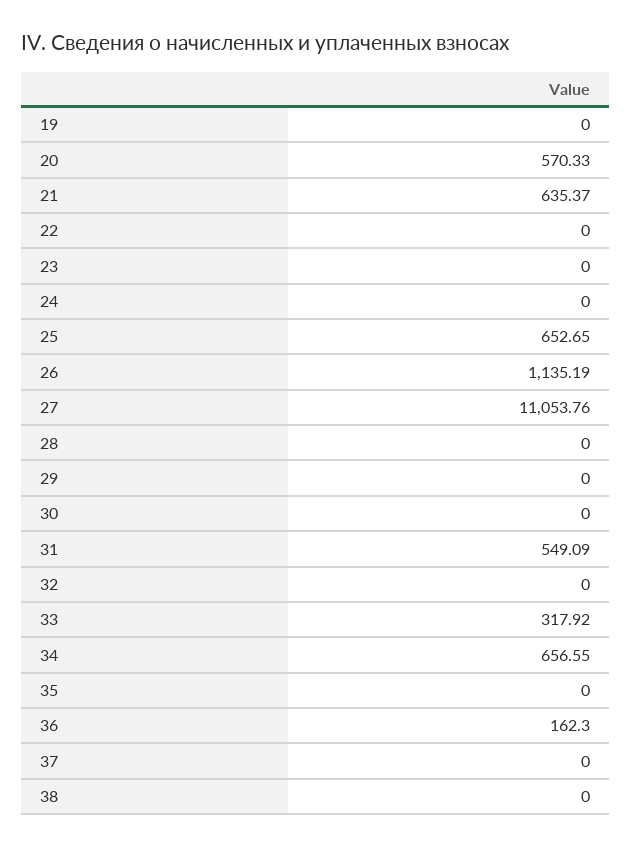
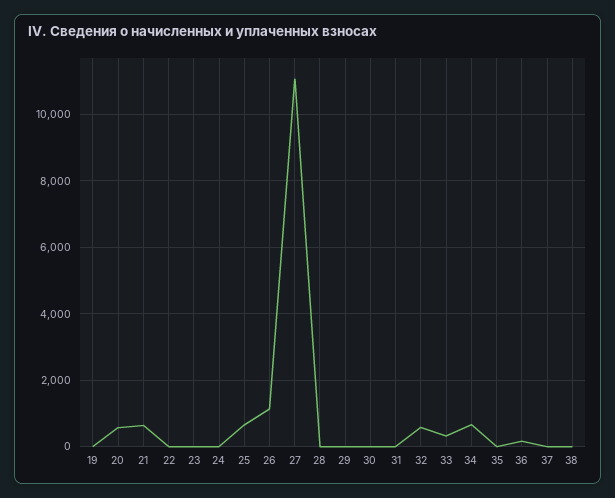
  {
    "19": 0,
    "20": 570.33,
    "21": 635.37,
    "22": 0,
    "23": 0,
    "24": 0,
    "25": 652.65,
    "26": 1135.19,
    "27": 11053.76,
    "28": 0,
    "29": 0,
    "30": 0,
-   "31": 549.09,
+   "31": 0,
-   "32": 0,
+   "32": 600,
    "33": 317.92,
    "34": 656.55,
    "35": 0,
    "36": 162.3,
    "37": 0,
    "38": 0
  }

